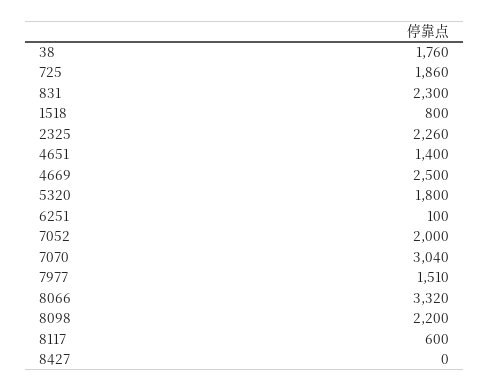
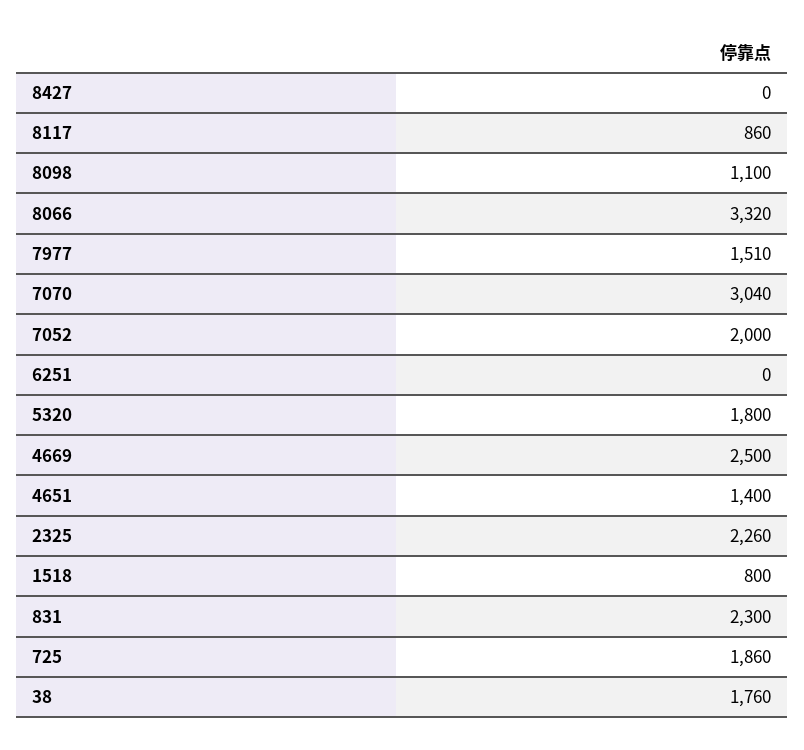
  {
    "38": 1760,
    "725": 1860,
    "831": 2300,
    "1518": 800,
    "2325": 2260,
    "4651": 1400,
    "4669": 2500,
    "5320": 1800,
-   "6251": 100,
+   "6251": 0,
    "7052": 2000,
    "7070": 3040,
    "7977": 1510,
    "8066": 3320,
-   "8098": 2200,
+   "8098": 1100,
-   "8117": 600,
+   "8117": 860,
    "8427": 0
  }

